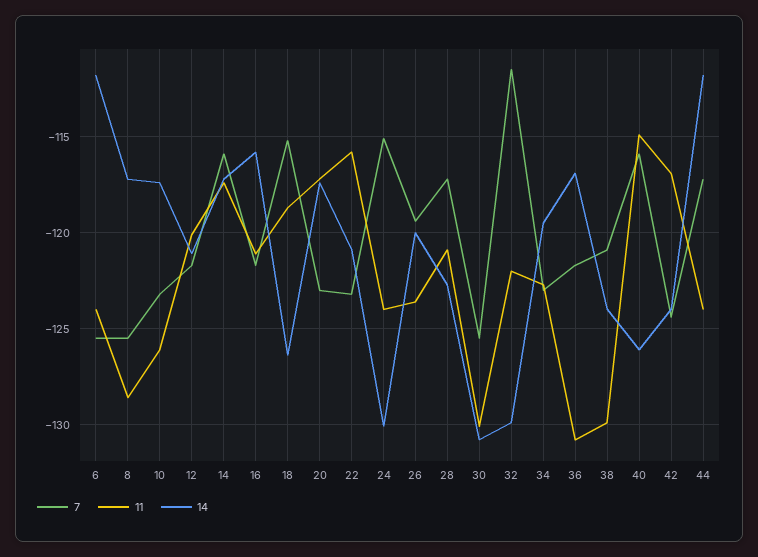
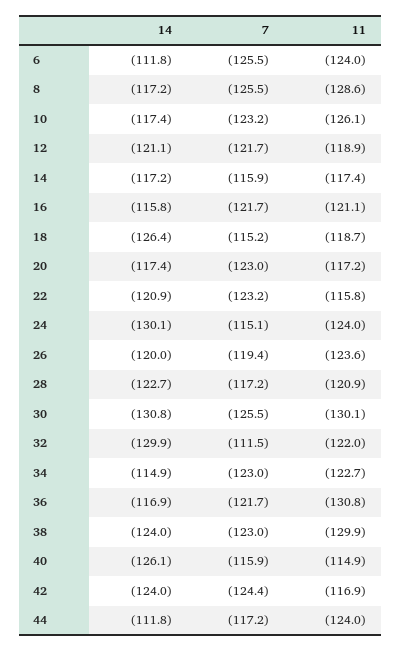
  {
    "7": {
      "6": -125.5,
      "8": -125.5,
      "10": -123.2,
      "12": -121.7,
      "14": -115.9,
      "16": -121.7,
      "18": -115.2,
      "20": -123,
      "22": -123.2,
      "24": -115.1,
      "26": -119.4,
      "28": -117.2,
      "30": -125.5,
      "32": -111.5,
      "34": -123,
      "36": -121.7,
-     "38": -121,
+     "38": -123,
      "40": -115.9,
      "42": -124.4,
      "44": -117.2
    },
    "11": {
      "6": -124,
      "8": -128.6,
      "10": -126.1,
-     "12": -120,
+     "12": -118.9,
      "14": -117.4,
      "16": -121.1,
      "18": -118.7,
      "20": -117.2,
      "22": -115.8,
      "24": -124,
      "26": -123.6,
      "28": -120.9,
      "30": -130.1,
      "32": -122,
      "34": -122.7,
      "36": -130.8,
      "38": -129.9,
      "40": -114.9,
      "42": -116.9,
      "44": -124
    },
    "14": {
      "6": -111.8,
      "8": -117.2,
      "10": -117.4,
      "12": -121.1,
      "14": -117.2,
      "16": -115.8,
      "18": -126.4,
      "20": -117.4,
      "22": -120.9,
      "24": -130.1,
      "26": -120,
      "28": -122.7,
      "30": -130.8,
      "32": -129.9,
-     "34": -119.5,
+     "34": -114.9,
      "36": -116.9,
      "38": -124,
      "40": -126.1,
      "42": -124,
      "44": -111.8
    }
  }

